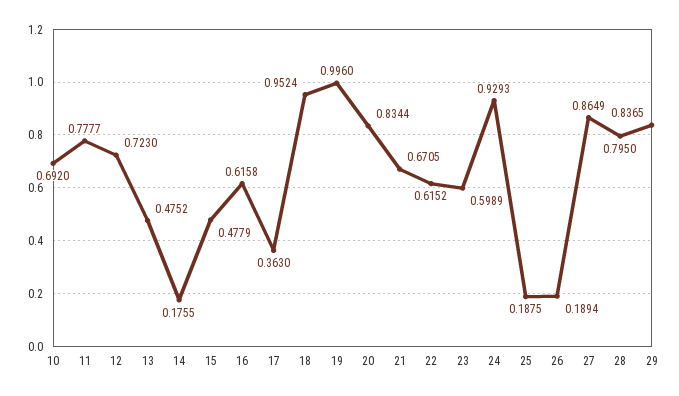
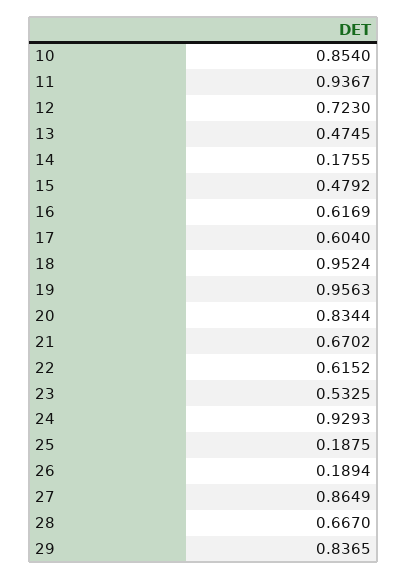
  {
-   "10": 0.692,
+   "10": 0.854,
-   "11": 0.7777,
+   "11": 0.9367,
    "12": 0.723,
-   "13": 0.4752,
+   "13": 0.4745,
    "14": 0.1755,
-   "15": 0.4779,
+   "15": 0.4792,
-   "16": 0.6158,
+   "16": 0.6169,
-   "17": 0.363,
+   "17": 0.604,
    "18": 0.9524,
-   "19": 0.996,
+   "19": 0.9563,
    "20": 0.8344,
-   "21": 0.6705,
+   "21": 0.6702,
    "22": 0.6152,
-   "23": 0.5989,
+   "23": 0.5325,
    "24": 0.9293,
    "25": 0.1875,
    "26": 0.1894,
    "27": 0.8649,
-   "28": 0.795,
+   "28": 0.667,
    "29": 0.8365
  }

